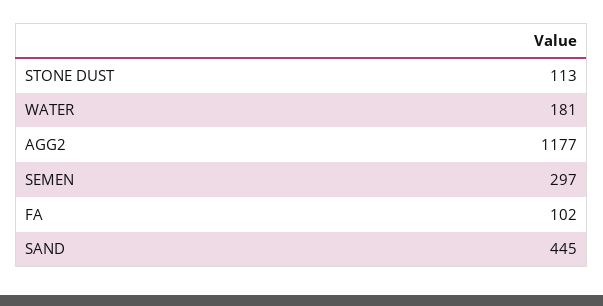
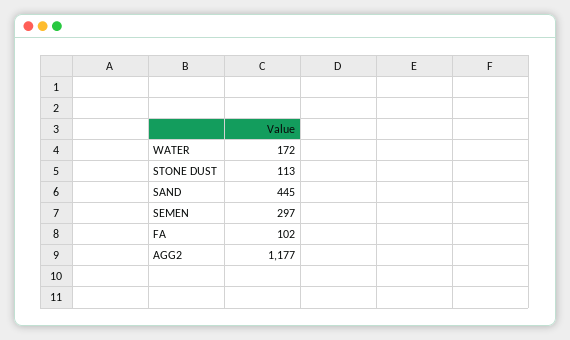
  {
    "STONE DUST": 113,
-   "WATER": 181,
+   "WATER": 172,
    "AGG2": 1177,
    "SEMEN": 297,
    "FA": 102,
    "SAND": 445
  }

